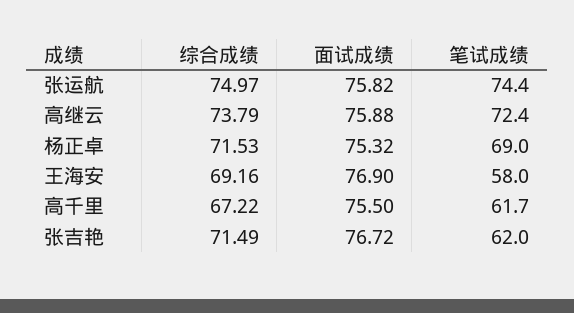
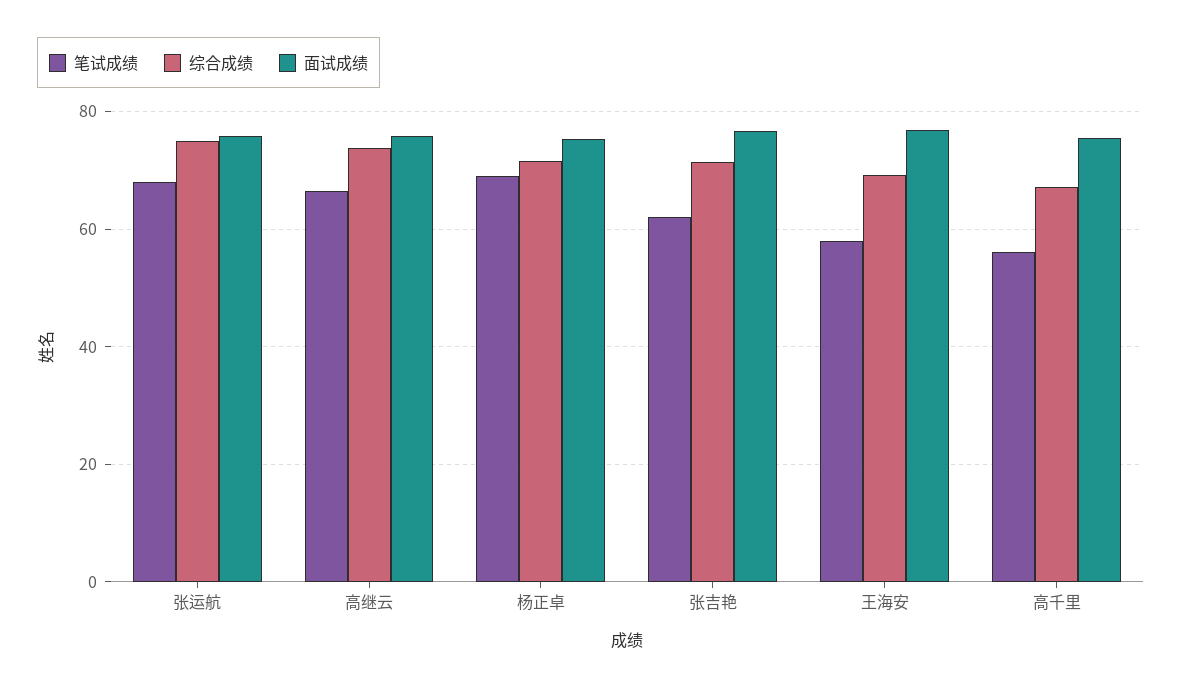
  {
    "综合成绩": {
      "张运航": 74.97,
      "高继云": 73.79,
      "杨正卓": 71.53,
      "王海安": 69.16,
      "高千里": 67.22,
      "张吉艳": 71.49
    },
    "面试成绩": {
      "张运航": 75.82,
      "高继云": 75.88,
      "杨正卓": 75.32,
      "王海安": 76.9,
      "高千里": 75.5,
      "张吉艳": 76.72
    },
    "笔试成绩": {
-     "张运航": 74.4,
+     "张运航": 68,
-     "高继云": 72.4,
+     "高继云": 66,
      "杨正卓": 69,
      "王海安": 58,
-     "高千里": 61.7,
+     "高千里": 56,
      "张吉艳": 62
    }
  }

